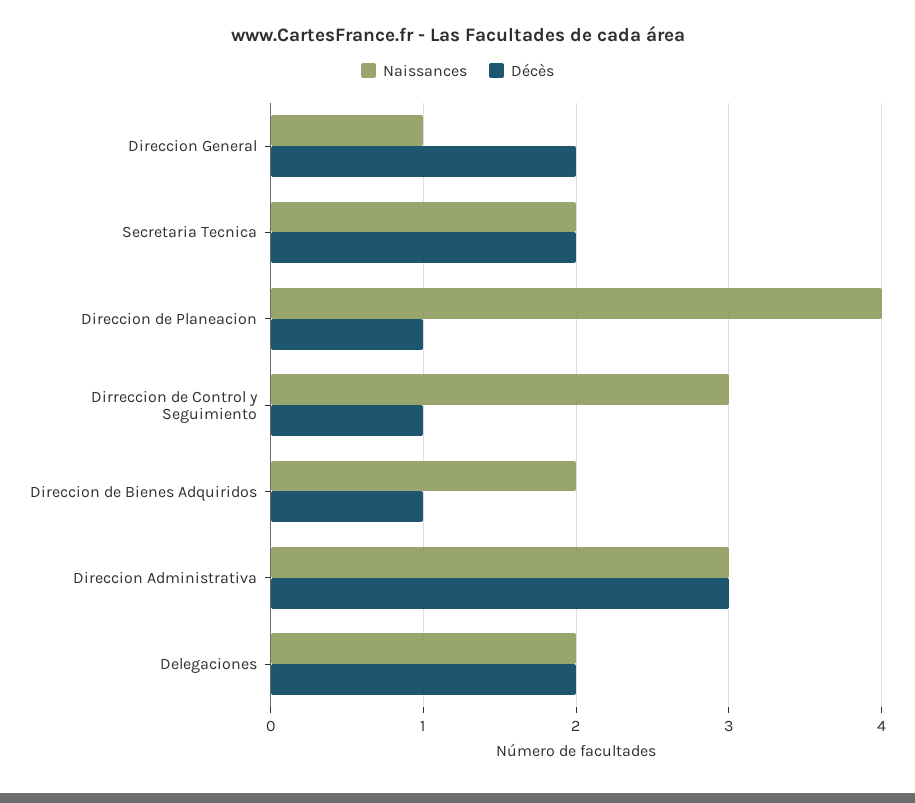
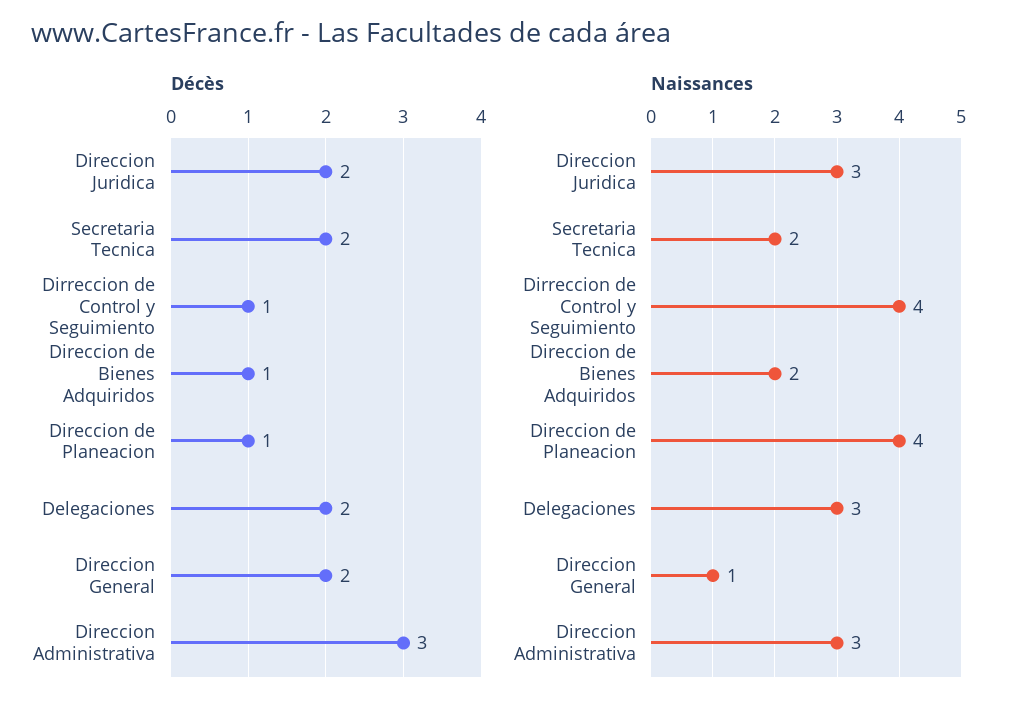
  {
    "Naissances": {
      "Direccion General": 1,
      "Secretaria Tecnica": 2,
      "Direccion de Planeacion": 4,
-     "Dirreccion de Control y Seguimiento": 3,
+     "Dirreccion de Control y Seguimiento": 4,
      "Direccion de Bienes Adquiridos": 2,
      "Direccion Administrativa": 3,
-     "Delegaciones": 2
+     "Delegaciones": 3,
+     "Direccion Juridica": 3
    },
    "Décès": {
      "Direccion General": 2,
      "Secretaria Tecnica": 2,
      "Direccion de Planeacion": 1,
      "Dirreccion de Control y Seguimiento": 1,
      "Direccion de Bienes Adquiridos": 1,
      "Direccion Administrativa": 3,
-     "Delegaciones": 2
+     "Delegaciones": 2,
+     "Direccion Juridica": 2
    }
  }

